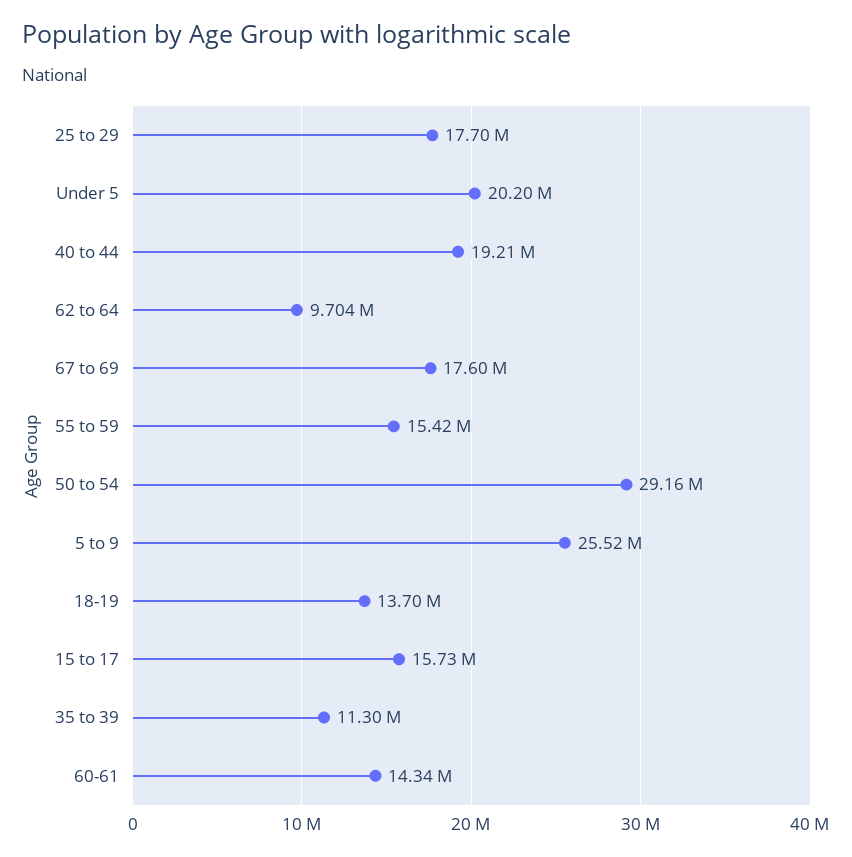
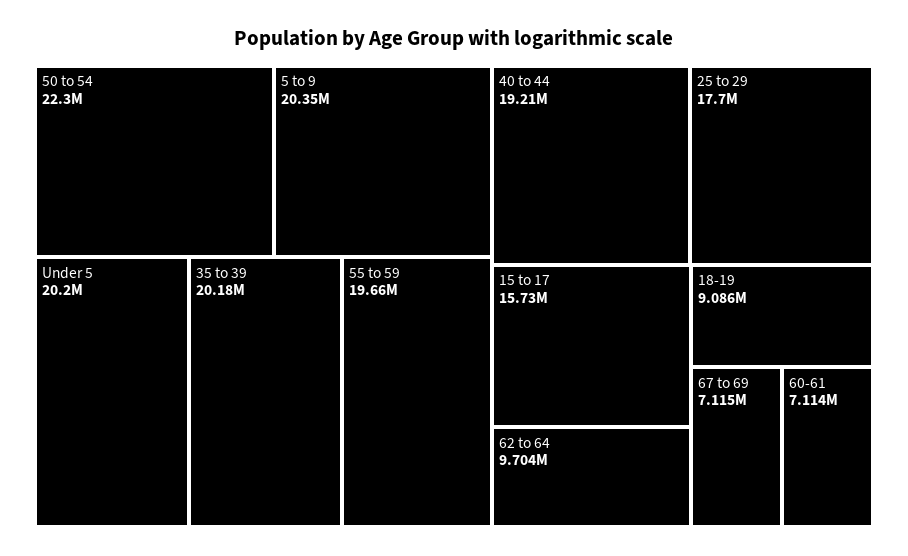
  {
    "25 to 29": 17700000,
    "Under 5": 20200000,
    "40 to 44": 19210000,
    "62 to 64": 9704000,
-   "67 to 69": 17600000,
+   "67 to 69": 7115000,
-   "55 to 59": 15420000,
+   "55 to 59": 19660000,
-   "50 to 54": 29160000,
+   "50 to 54": 22300000,
-   "5 to 9": 25520000,
+   "5 to 9": 20350000,
-   "18-19": 13700000,
+   "18-19": 9086000,
    "15 to 17": 15730000,
-   "35 to 39": 11300000,
+   "35 to 39": 20180000,
-   "60-61": 14340000
+   "60-61": 7114000
  }

